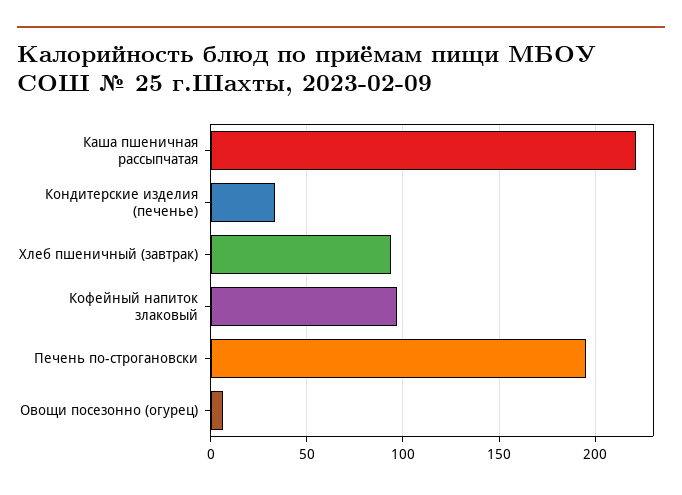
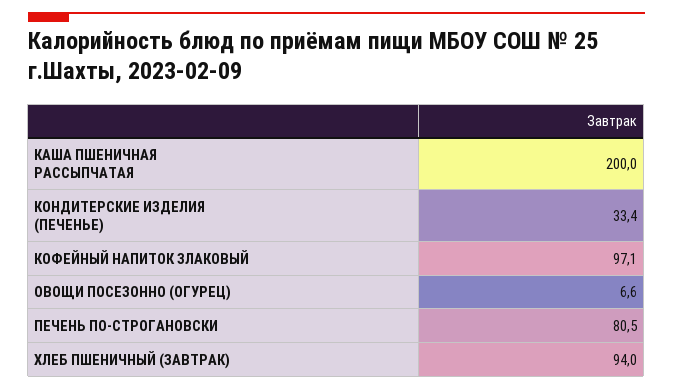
  {
-   "Каша пшеничная рассыпчатая": 220,
+   "Каша пшеничная рассыпчатая": 200,
    "Кондитерские изделия (печенье)": 33.4,
    "Хлеб пшеничный (завтрак)": 94,
    "Кофейный напиток злаковый": 97.1,
-   "Печень по-строгановски": 195,
+   "Печень по-строгановски": 80.5,
    "Овощи посезонно (огурец)": 6.6
  }

